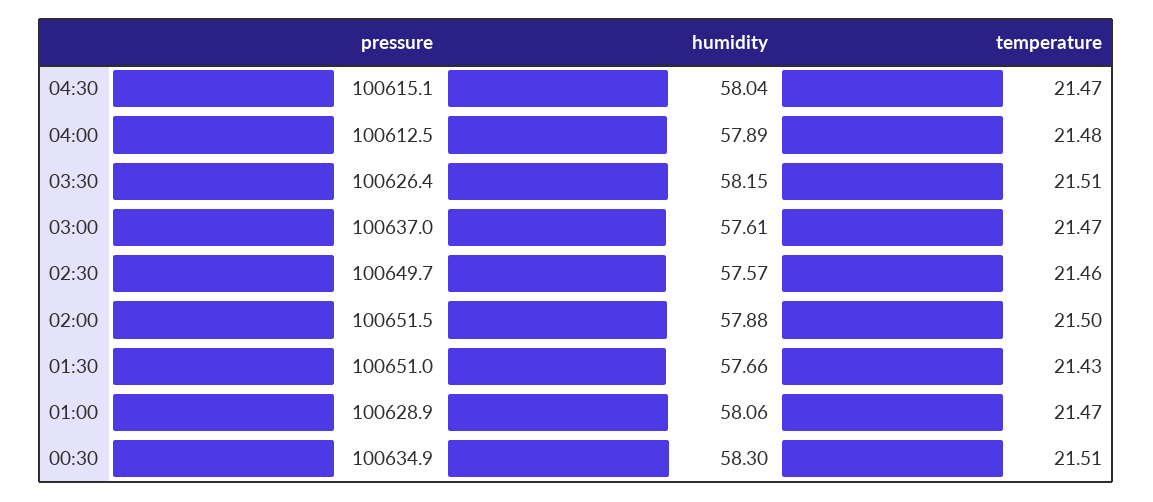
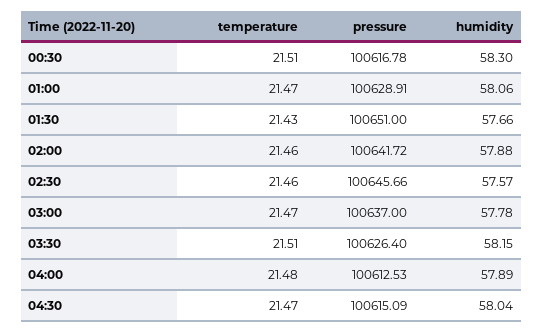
  {
    "pressure": {
      "04:30": 100615.09,
      "04:00": 100612.53,
      "03:30": 100626.4,
      "03:00": 100637,
-     "02:30": 100649.7,
+     "02:30": 100645.66,
-     "02:00": 100651.5,
+     "02:00": 100641.72,
      "01:30": 100651,
      "01:00": 100628.91,
-     "00:30": 100634.9
+     "00:30": 100616.78
    },
    "humidity": {
      "04:30": 58.04,
      "04:00": 57.89,
      "03:30": 58.15,
-     "03:00": 57.61,
+     "03:00": 57.78,
      "02:30": 57.57,
      "02:00": 57.88,
      "01:30": 57.66,
      "01:00": 58.06,
      "00:30": 58.3
    },
    "temperature": {
      "04:30": 21.47,
      "04:00": 21.48,
      "03:30": 21.51,
      "03:00": 21.47,
      "02:30": 21.46,
-     "02:00": 21.5,
+     "02:00": 21.46,
      "01:30": 21.43,
      "01:00": 21.47,
      "00:30": 21.51
    }
  }

